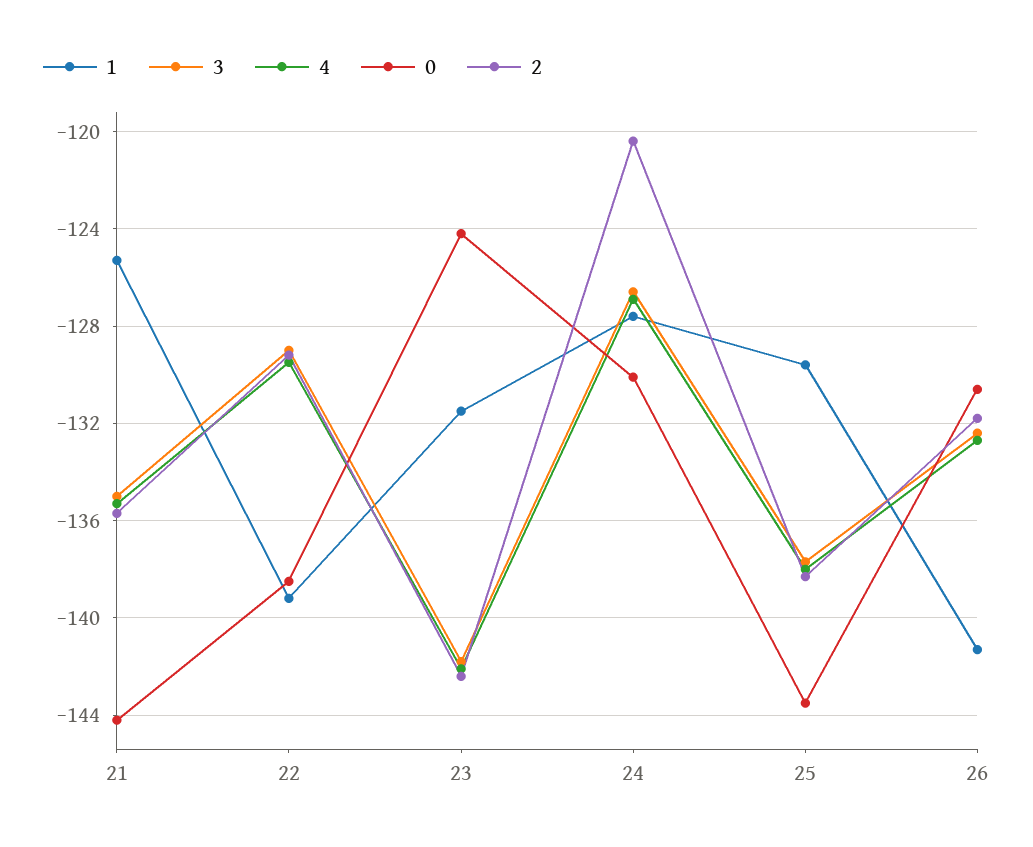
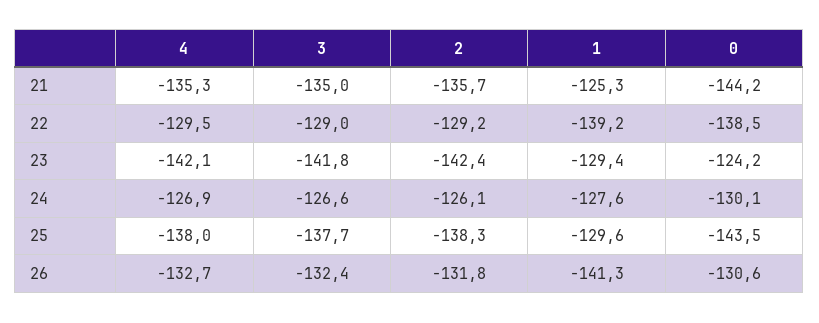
  {
    "1": {
      "21": -125.3,
      "22": -139.2,
-     "23": -131.5,
+     "23": -129.4,
      "24": -127.6,
      "25": -129.6,
      "26": -141.3
    },
    "3": {
      "21": -135,
      "22": -129,
      "23": -141.8,
      "24": -126.6,
      "25": -137.7,
      "26": -132.4
    },
    "4": {
      "21": -135.3,
      "22": -129.5,
      "23": -142.1,
      "24": -126.9,
      "25": -138,
      "26": -132.7
    },
    "0": {
      "21": -144.2,
      "22": -138.5,
      "23": -124.2,
      "24": -130.1,
      "25": -143.5,
      "26": -130.6
    },
    "2": {
      "21": -135.7,
      "22": -129.2,
      "23": -142.4,
-     "24": -120.5,
+     "24": -126.1,
      "25": -138.3,
      "26": -131.8
    }
  }

